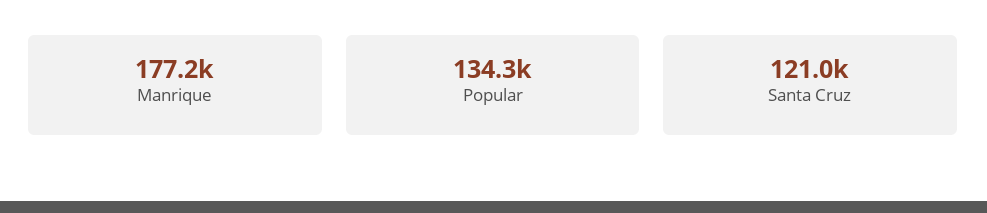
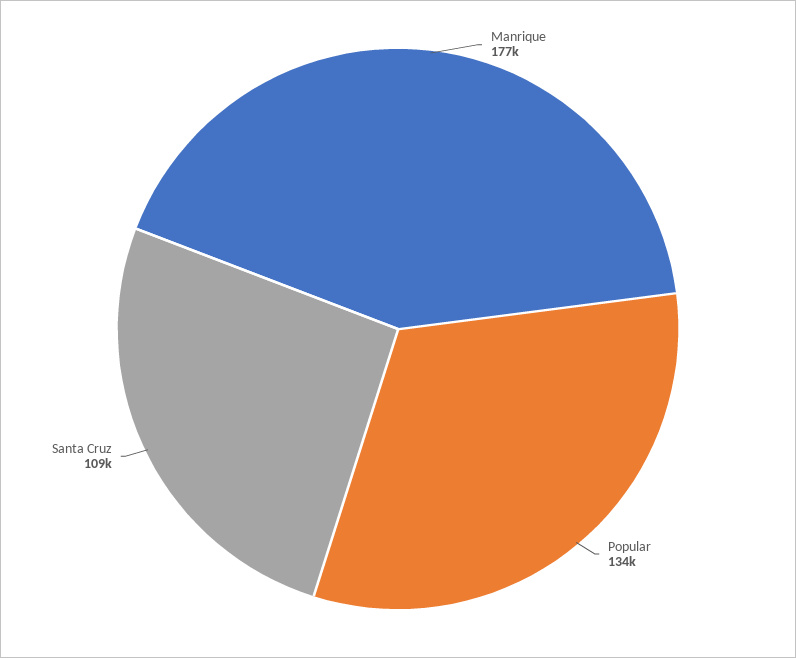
  {
    "Manrique": 177200,
    "Popular": 134300,
-   "Santa Cruz": 121000
+   "Santa Cruz": 109000
  }

